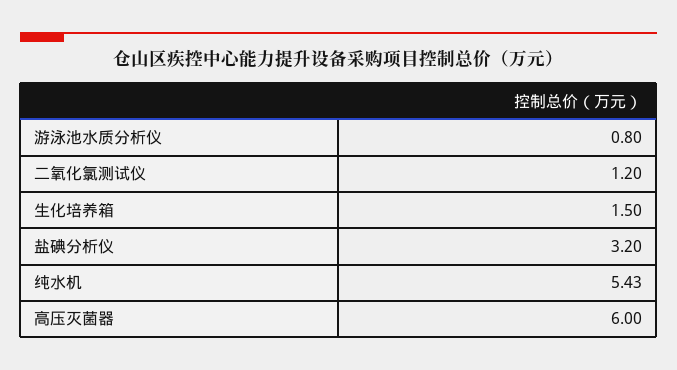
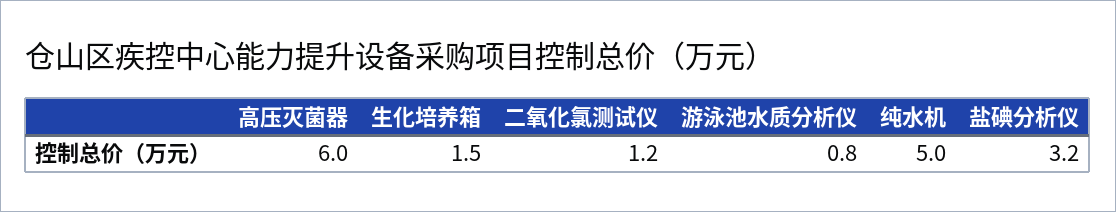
  {
    "游泳池水质分析仪": 0.8,
    "二氧化氯测试仪": 1.2,
    "生化培养箱": 1.5,
    "盐碘分析仪": 3.2,
-   "纯水机": 5.43,
+   "纯水机": 5,
    "高压灭菌器": 6
  }

